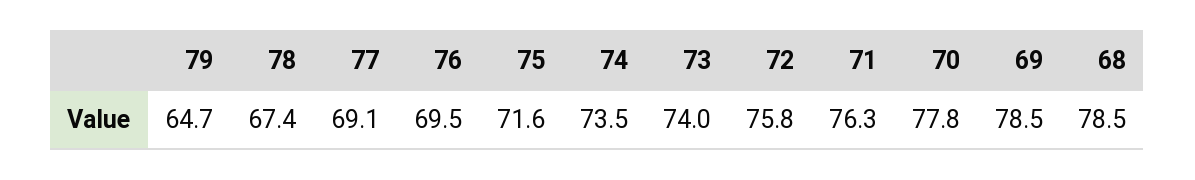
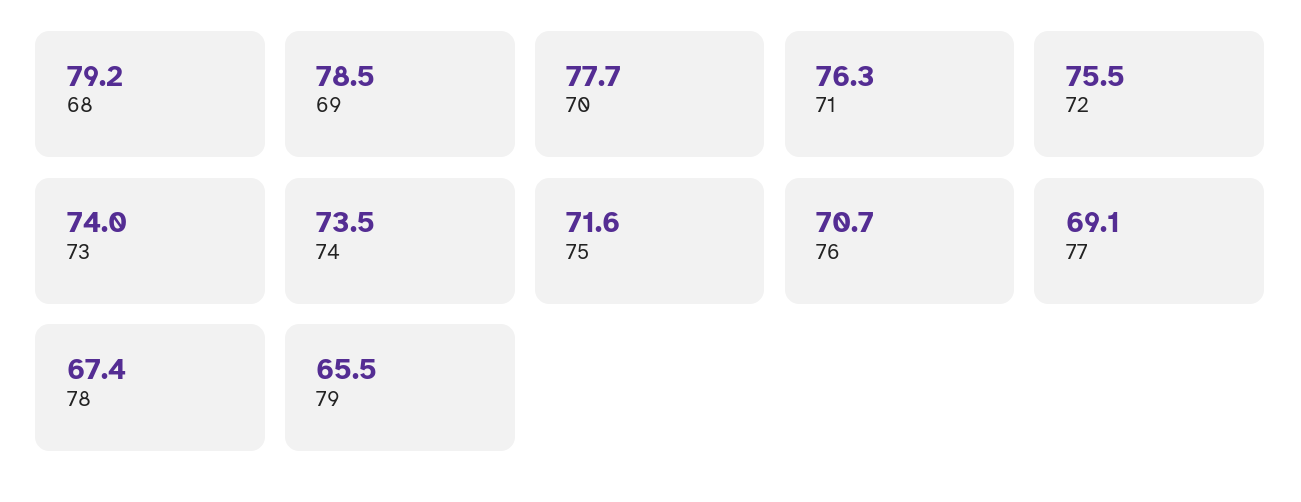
  {
-   "79": 64.7,
+   "79": 65.5,
    "78": 67.4,
    "77": 69.1,
-   "76": 69.5,
+   "76": 70.7,
    "75": 71.6,
    "74": 73.5,
    "73": 74,
-   "72": 75.8,
+   "72": 75.5,
    "71": 76.3,
-   "70": 77.8,
+   "70": 77.7,
    "69": 78.5,
-   "68": 78.5
+   "68": 79.2
  }

